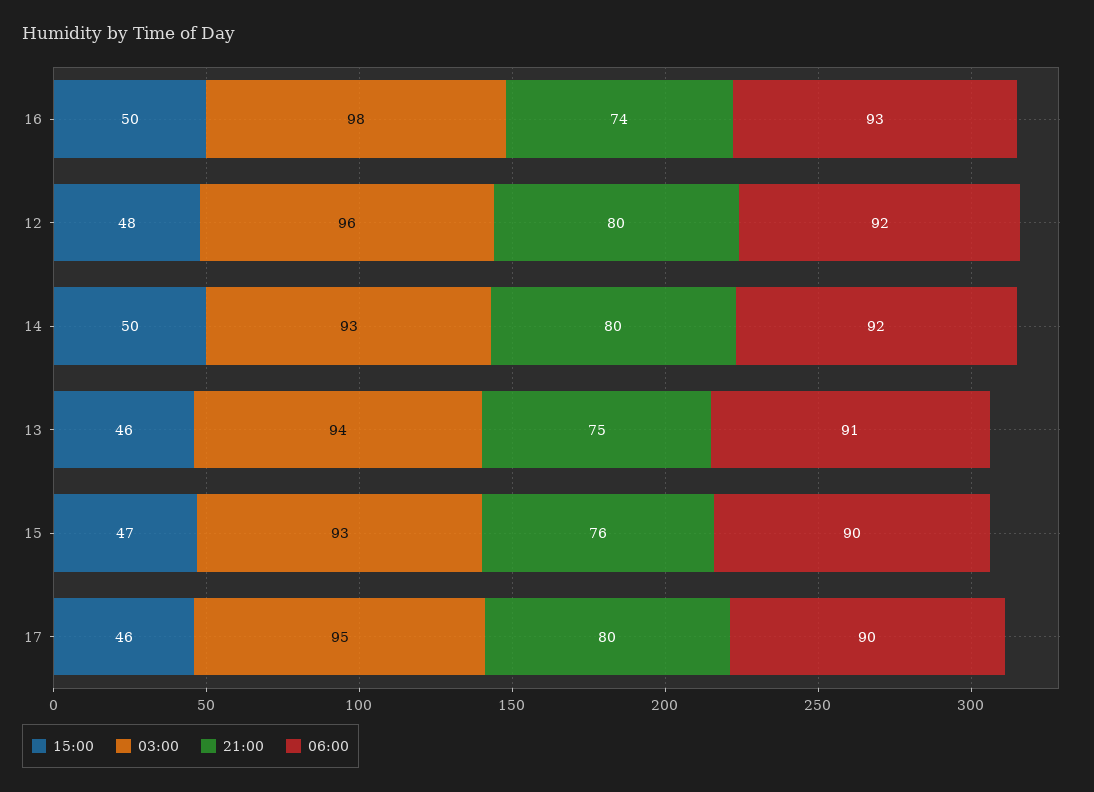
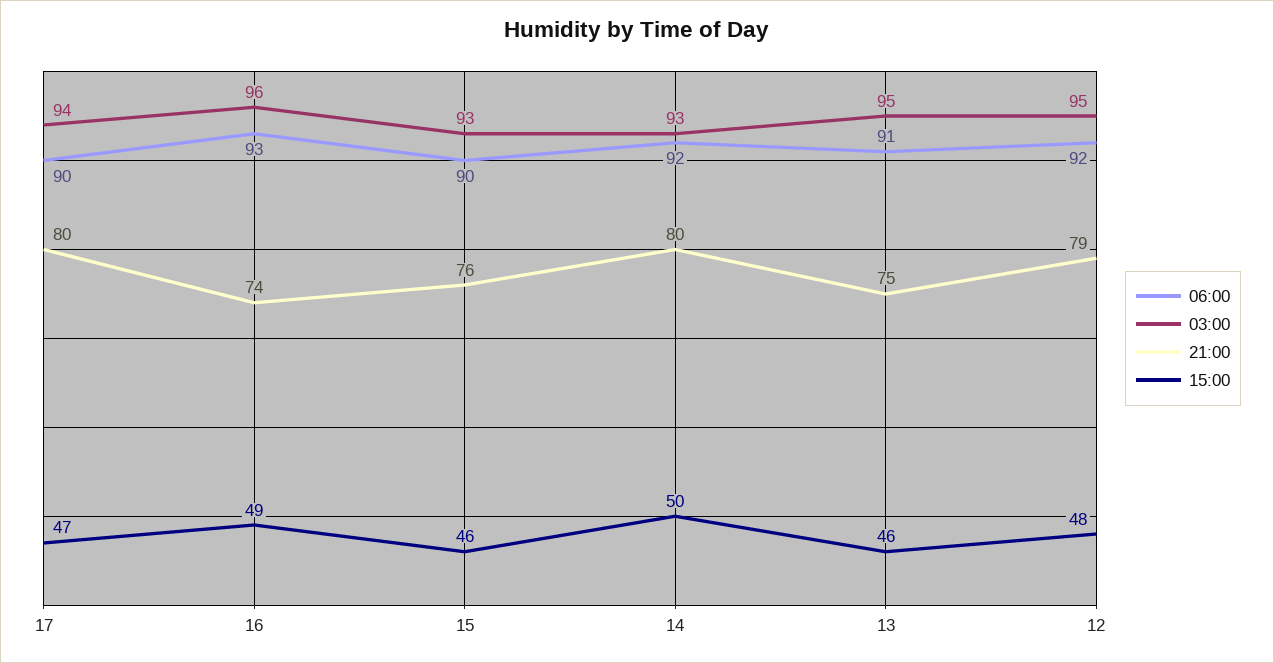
  {
    "15:00": {
-     "16": 50,
+     "16": 49,
      "12": 48,
      "14": 50,
      "13": 46,
-     "15": 47,
+     "15": 46,
-     "17": 46
+     "17": 47
    },
    "03:00": {
-     "16": 98,
+     "16": 96,
-     "12": 96,
+     "12": 95,
      "14": 93,
-     "13": 94,
+     "13": 95,
      "15": 93,
-     "17": 95
+     "17": 94
    },
    "21:00": {
      "16": 74,
-     "12": 80,
+     "12": 79,
      "14": 80,
      "13": 75,
      "15": 76,
      "17": 80
    },
    "06:00": {
      "16": 93,
      "12": 92,
      "14": 92,
      "13": 91,
      "15": 90,
      "17": 90
    }
  }

